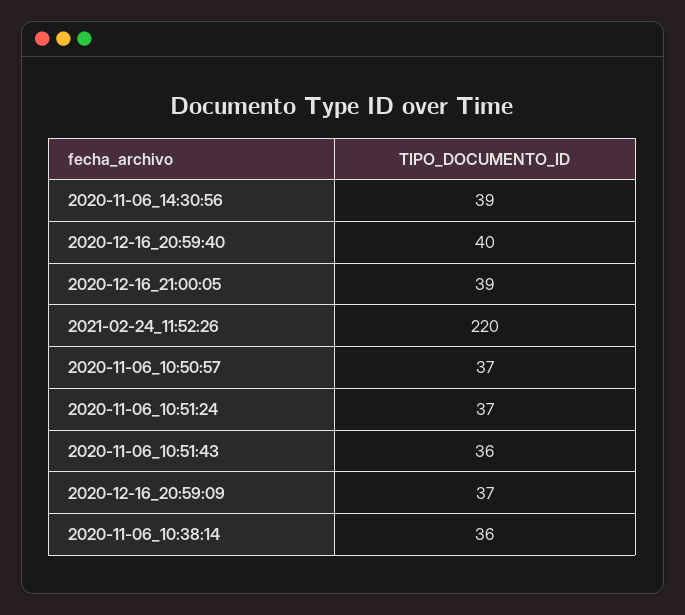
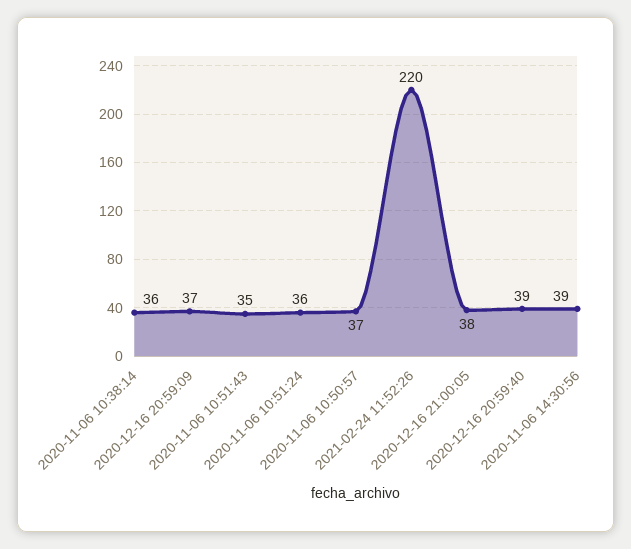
  {
    "2020-11-06_14:30:56": 39,
-   "2020-12-16_20:59:40": 40,
+   "2020-12-16_20:59:40": 39,
-   "2020-12-16_21:00:05": 39,
+   "2020-12-16_21:00:05": 38,
    "2021-02-24_11:52:26": 220,
    "2020-11-06_10:50:57": 37,
-   "2020-11-06_10:51:24": 37,
+   "2020-11-06_10:51:24": 36,
-   "2020-11-06_10:51:43": 36,
+   "2020-11-06_10:51:43": 35,
    "2020-12-16_20:59:09": 37,
    "2020-11-06_10:38:14": 36
  }

